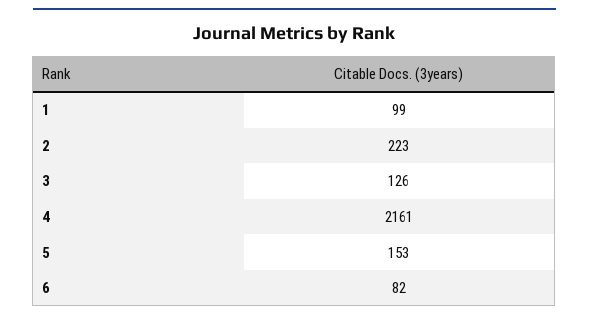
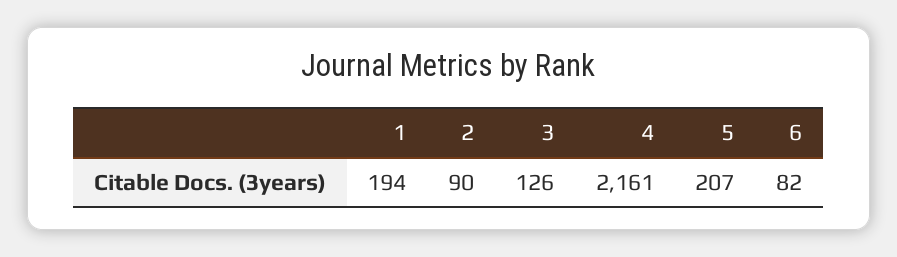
  {
-   "1": 99,
+   "1": 194,
-   "2": 223,
+   "2": 90,
    "3": 126,
    "4": 2161,
-   "5": 153,
+   "5": 207,
    "6": 82
  }

